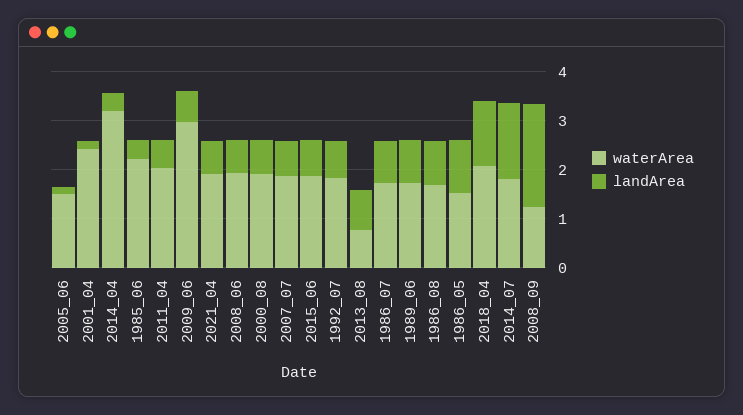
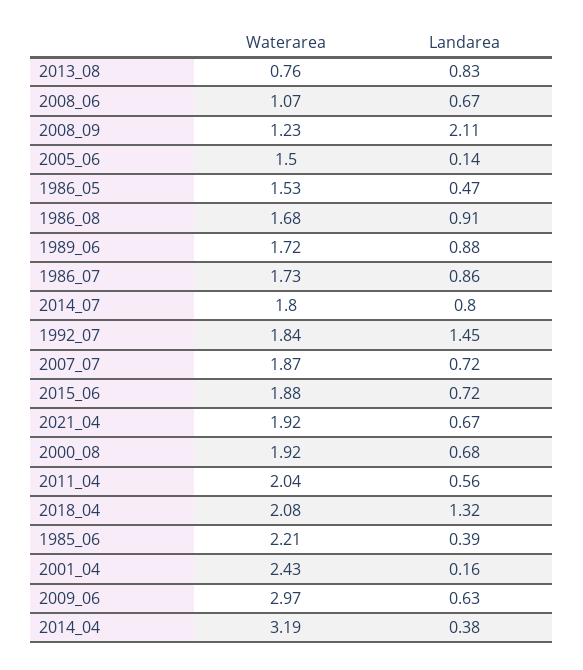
  {
    "waterArea": {
      "2005_06": 1.5,
      "2001_04": 2.43,
      "2014_04": 3.19,
      "1985_06": 2.21,
      "2011_04": 2.04,
      "2009_06": 2.97,
      "2021_04": 1.92,
-     "2008_06": 2,
+     "2008_06": 1.07,
      "2000_08": 1.92,
      "2007_07": 1.87,
      "2015_06": 1.88,
      "1992_07": 1.84,
      "2013_08": 0.76,
      "1986_07": 1.73,
      "1989_06": 1.72,
      "1986_08": 1.68,
      "1986_05": 1.53,
      "2018_04": 2.08,
      "2014_07": 1.8,
      "2008_09": 1.23
    },
    "landArea": {
      "2005_06": 0.14,
      "2001_04": 0.16,
      "2014_04": 0.38,
      "1985_06": 0.39,
      "2011_04": 0.56,
      "2009_06": 0.63,
      "2021_04": 0.67,
      "2008_06": 0.67,
      "2000_08": 0.68,
      "2007_07": 0.72,
      "2015_06": 0.72,
-     "1992_07": 0.8,
+     "1992_07": 1.45,
      "2013_08": 0.83,
      "1986_07": 0.86,
      "1989_06": 0.88,
      "1986_08": 0.91,
-     "1986_05": 1,
+     "1986_05": 0.47,
      "2018_04": 1.32,
-     "2014_07": 1.6,
+     "2014_07": 0.8,
      "2008_09": 2.11
    }
  }

